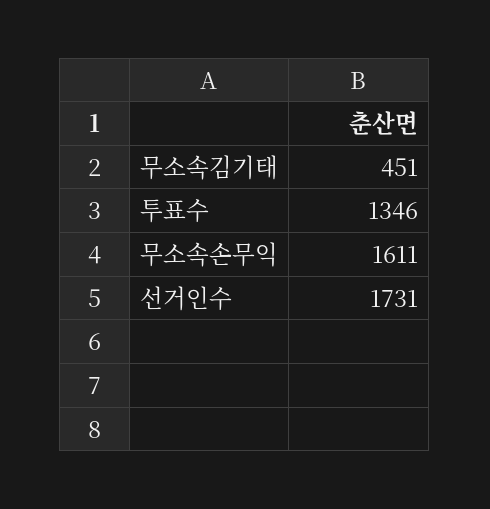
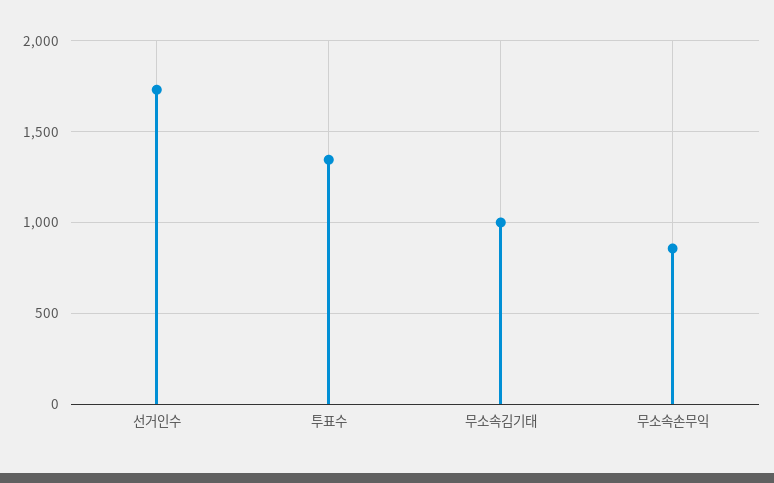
  {
-   "무소속김기태": 451,
+   "무소속김기태": 1000,
    "투표수": 1346,
-   "무소속손무익": 1611,
+   "무소속손무익": 850,
    "선거인수": 1731
  }

